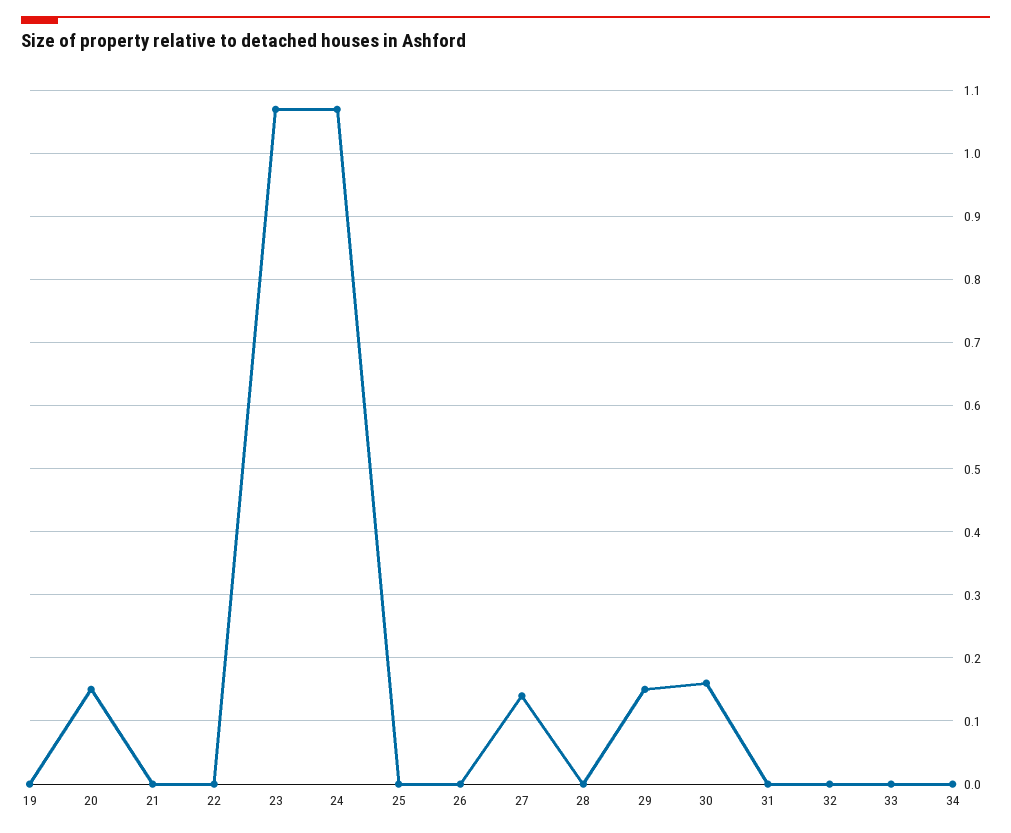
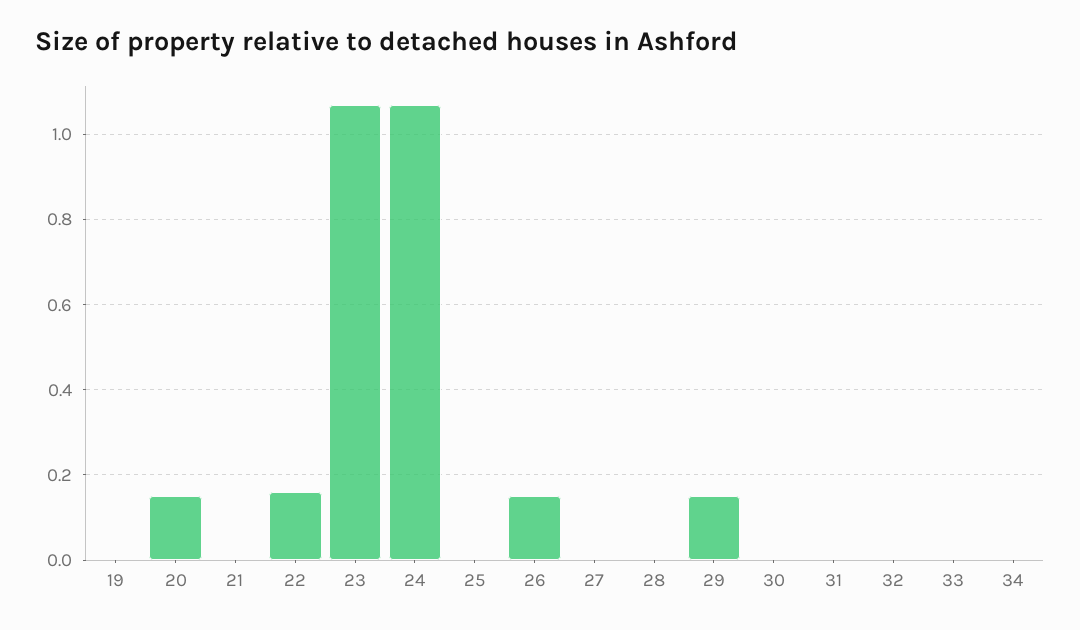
  {
    "19": 0,
    "20": 0.15,
    "21": 0,
-   "22": 0,
+   "22": 0.15,
    "23": 1.07,
    "24": 1.07,
    "25": 0,
-   "26": 0,
+   "26": 0.15,
-   "27": 0.14,
+   "27": 0,
    "28": 0,
    "29": 0.15,
-   "30": 0.16,
+   "30": 0,
    "31": 0,
    "32": 0,
    "33": 0,
    "34": 0
  }

